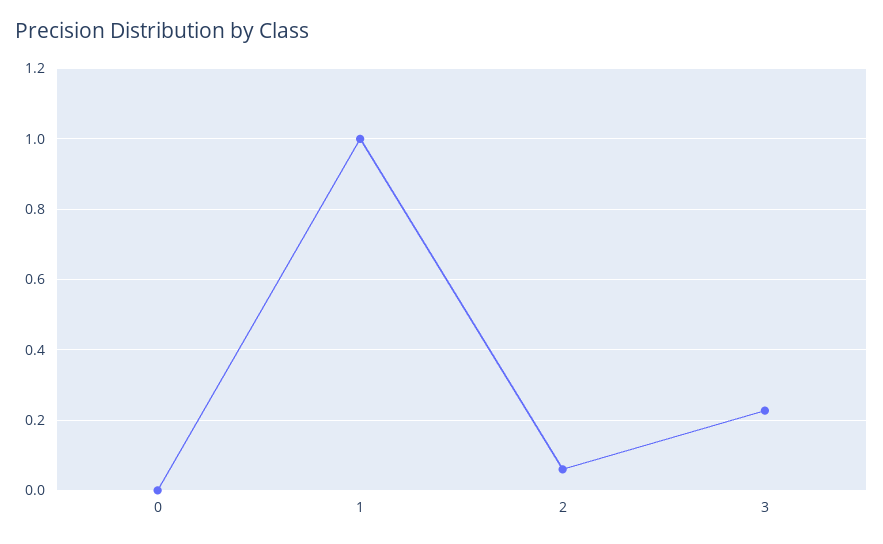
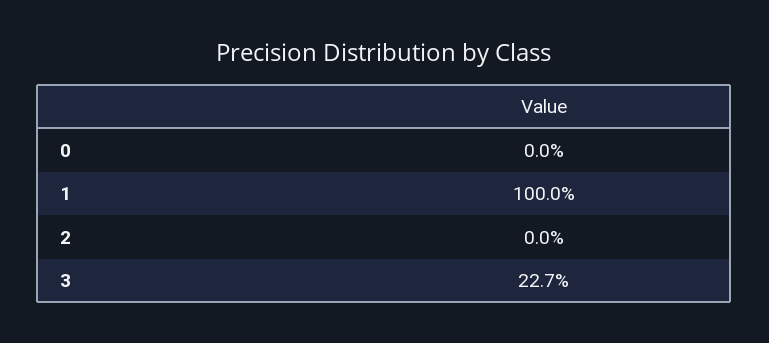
  {
    "0": 0,
    "1": 1,
-   "2": 0.06,
+   "2": 0,
    "3": 0.227
  }

